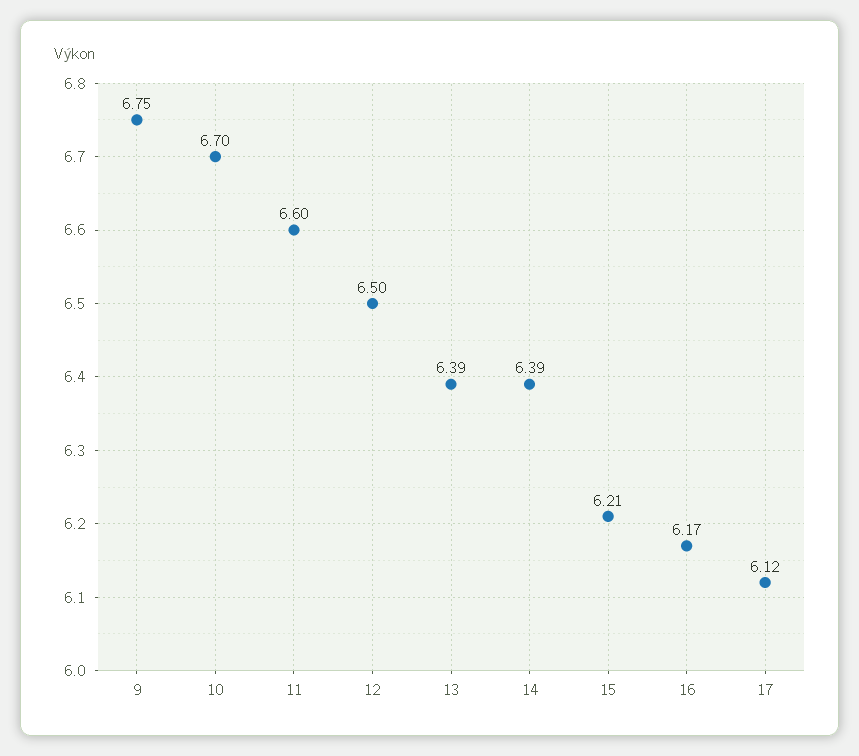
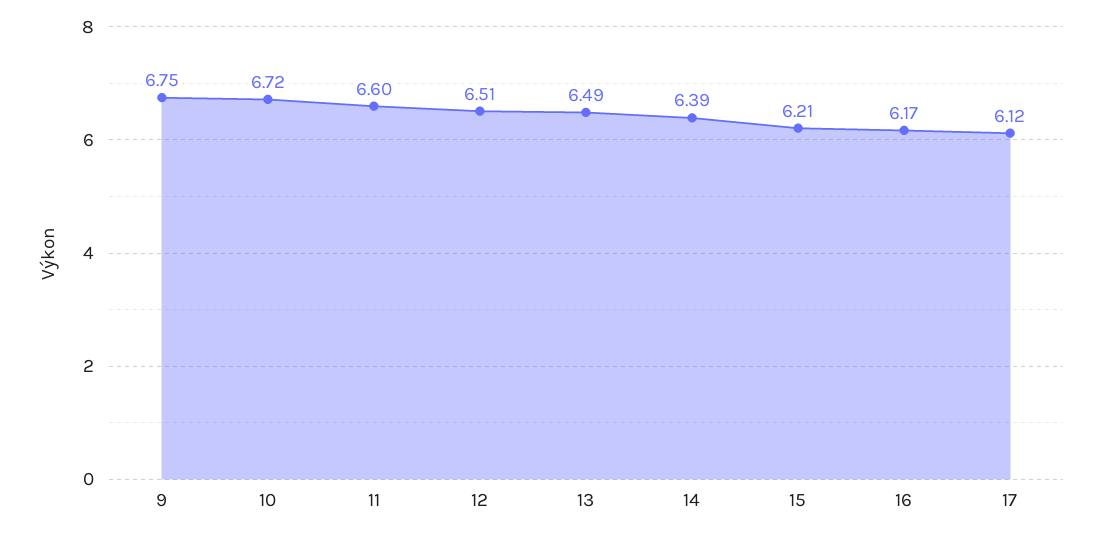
  {
    "9": 6.75,
-   "10": 6.7,
+   "10": 6.72,
    "11": 6.6,
-   "12": 6.5,
+   "12": 6.51,
-   "13": 6.39,
+   "13": 6.49,
    "14": 6.39,
    "15": 6.21,
    "16": 6.17,
    "17": 6.12
  }

